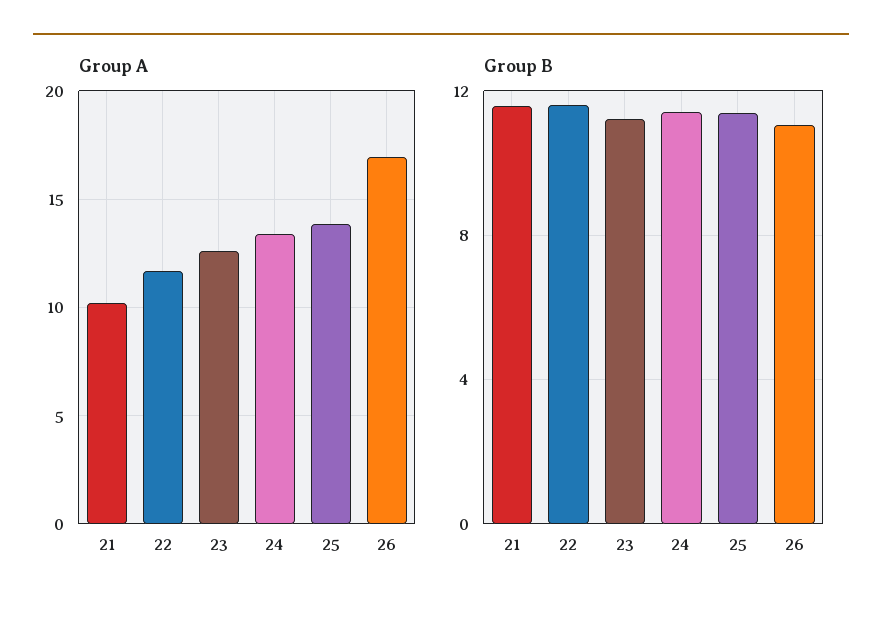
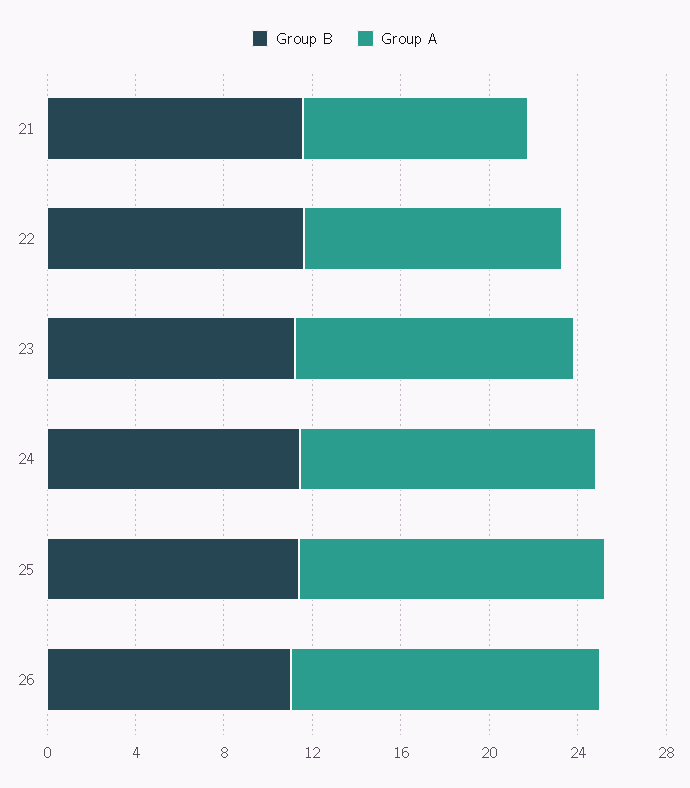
  {
    "Group A": {
      "21": 10,
      "22": 11.5,
      "23": 12.5,
      "24": 13.5,
      "25": 14,
-     "26": 17
+     "26": 14
    },
    "Group B": {
      "21": 11.5,
      "22": 11.5,
      "23": 11,
      "24": 11.5,
      "25": 11.5,
      "26": 11
    }
  }

